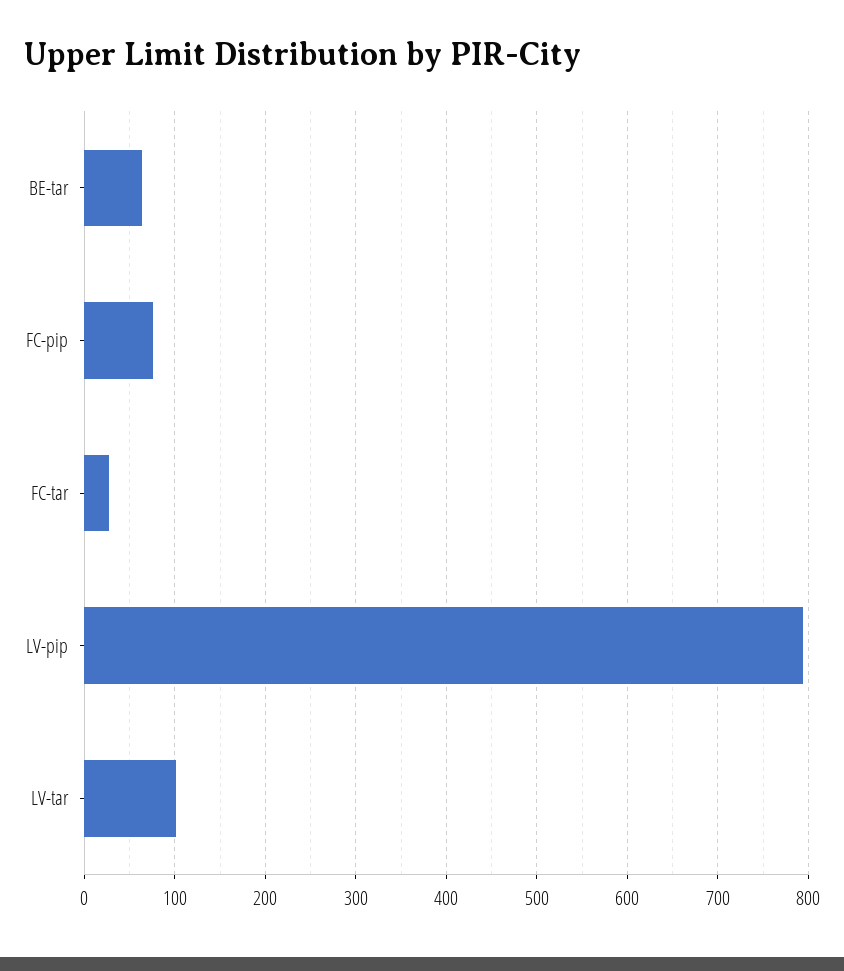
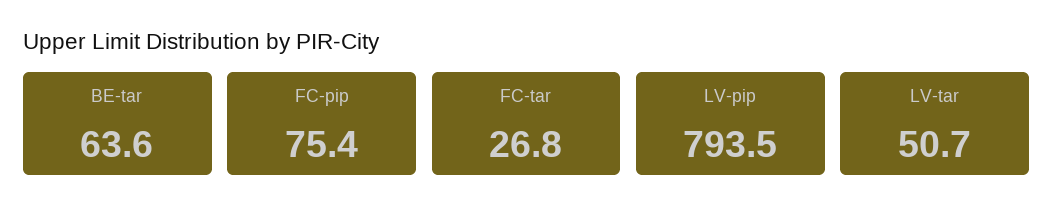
  {
    "BE-tar": 63.6,
    "FC-pip": 75.4,
    "FC-tar": 26.8,
    "LV-pip": 793.5,
-   "LV-tar": 100
+   "LV-tar": 50.7
  }

